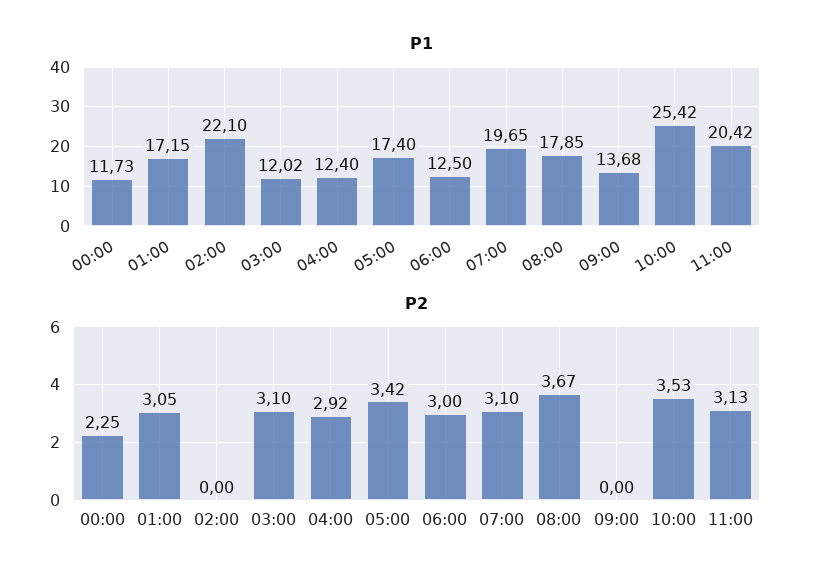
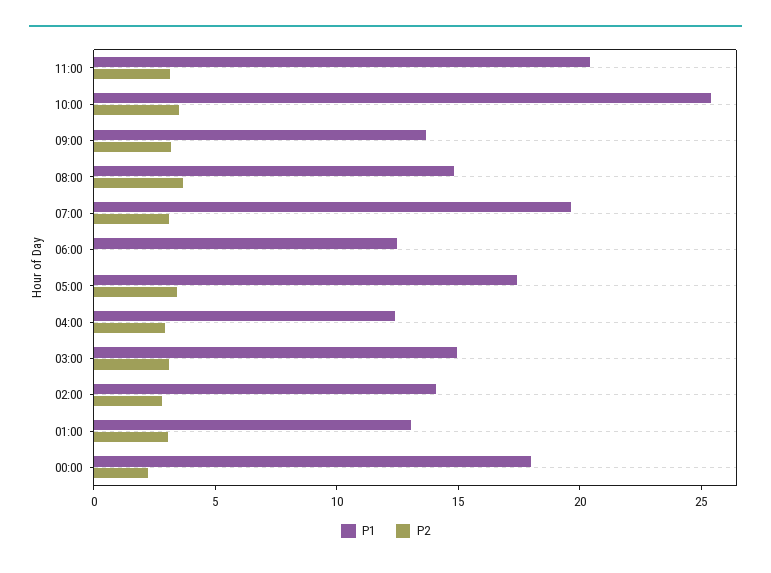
  {
    "P1": {
-     "00:00": 11.73,
+     "00:00": 18,
-     "01:00": 17.15,
+     "01:00": 13,
-     "02:00": 22.1,
+     "02:00": 14,
-     "03:00": 12.02,
+     "03:00": 15,
      "04:00": 12.4,
      "05:00": 17.4,
      "06:00": 12.5,
      "07:00": 19.65,
-     "08:00": 17.85,
+     "08:00": 15,
      "09:00": 13.68,
      "10:00": 25.42,
      "11:00": 20.42
    },
    "P2": {
      "00:00": 2.25,
      "01:00": 3.05,
-     "02:00": 0,
+     "02:00": 3,
      "03:00": 3.1,
      "04:00": 2.92,
      "05:00": 3.42,
-     "06:00": 3,
+     "06:00": 0,
      "07:00": 3.1,
      "08:00": 3.67,
-     "09:00": 0,
+     "09:00": 3,
      "10:00": 3.53,
      "11:00": 3.13
    }
  }

